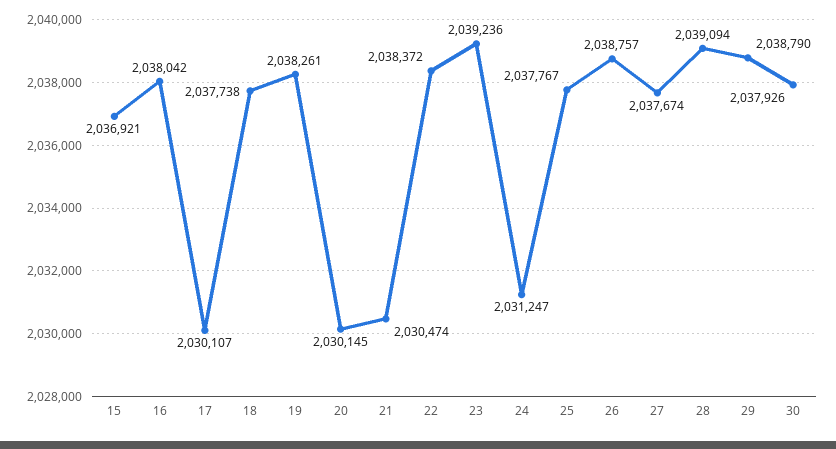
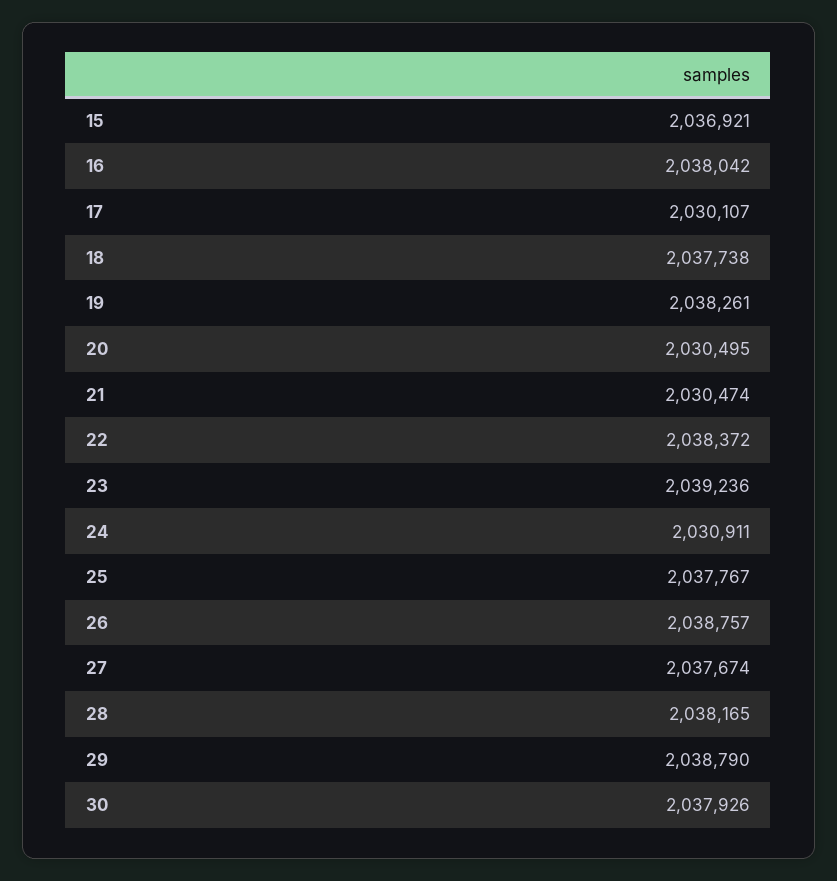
  {
    "15": 2036921,
    "16": 2038042,
    "17": 2030107,
    "18": 2037738,
    "19": 2038261,
-   "20": 2030145,
+   "20": 2030495,
    "21": 2030474,
    "22": 2038372,
    "23": 2039236,
-   "24": 2031247,
+   "24": 2030911,
    "25": 2037767,
    "26": 2038757,
    "27": 2037674,
-   "28": 2039094,
+   "28": 2038165,
    "29": 2038790,
    "30": 2037926
  }

